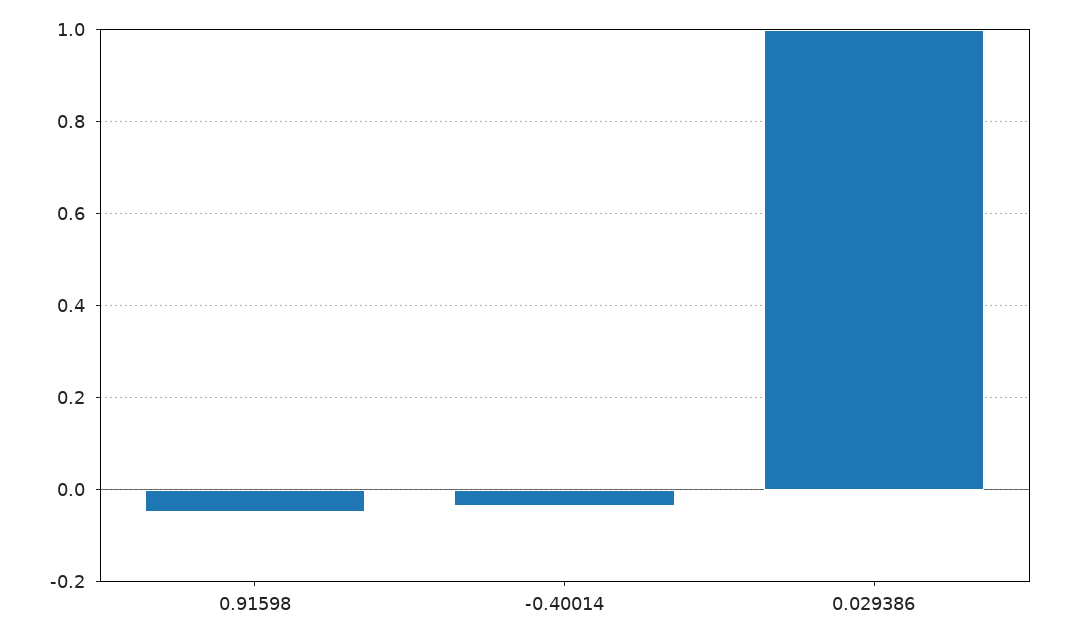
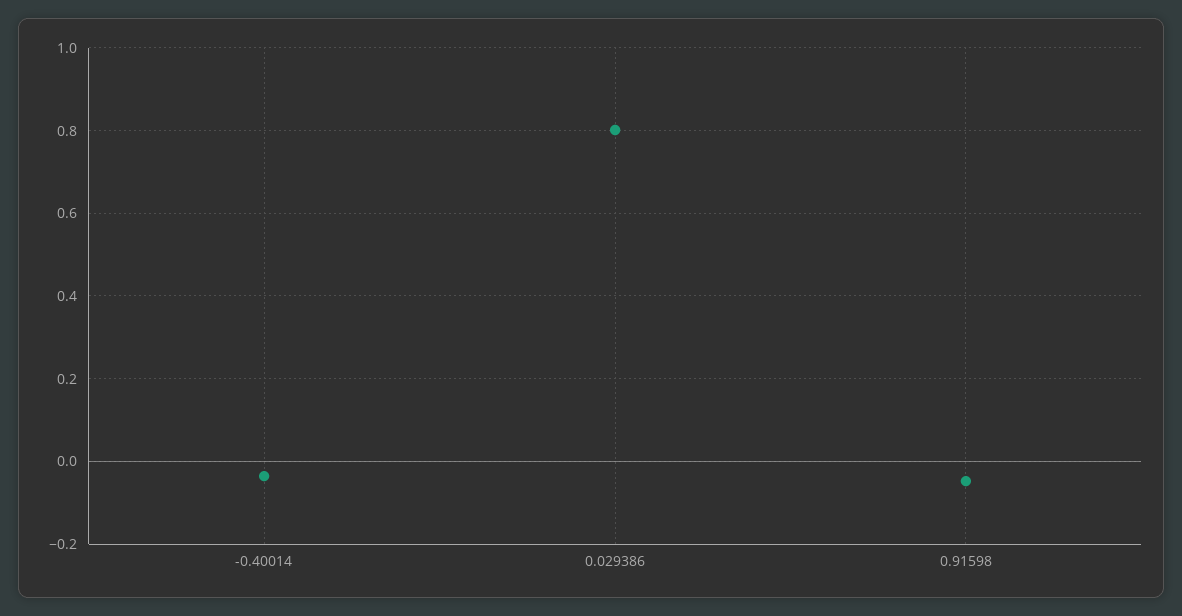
  {
    "0.91598": -0.04,
    "-0.40014": -0.04,
-   "0.029386": 1
+   "0.029386": 0.8
  }

